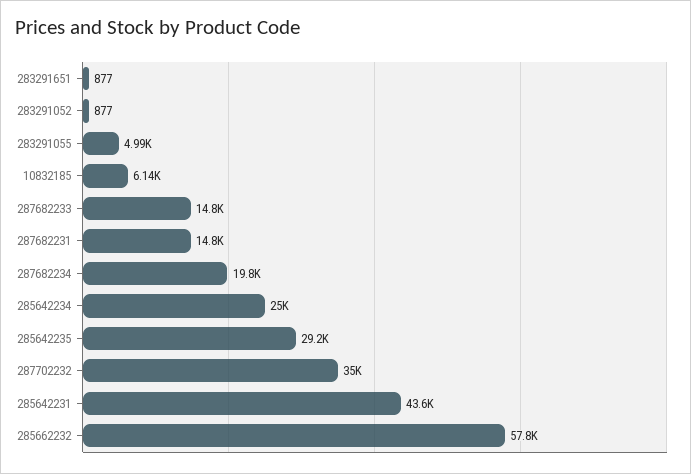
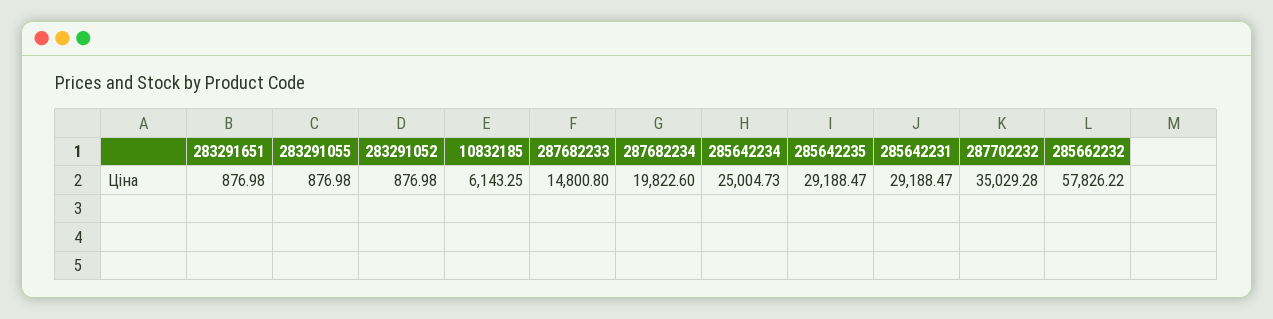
  {
    "283291651": 876.98,
    "283291052": 876.98,
-   "283291055": 4990,
+   "283291055": 876.98,
    "10832185": 6143.25,
    "287682233": 14800.8,
-   "287682231": 14800,
    "287682234": 19822.6,
    "285642234": 25004.73,
    "285642235": 29188.47,
    "287702232": 35029.28,
-   "285642231": 43600,
+   "285642231": 29188.47,
    "285662232": 57826.22
  }

